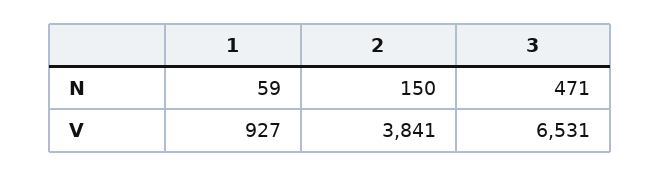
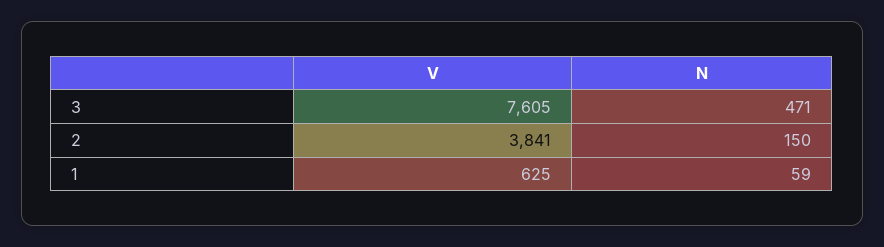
  {
    "1": {
      "N": 59,
-     "V": 927
+     "V": 625
    },
    "2": {
      "N": 150,
      "V": 3841
    },
    "3": {
      "N": 471,
-     "V": 6531
+     "V": 7605
    }
  }

